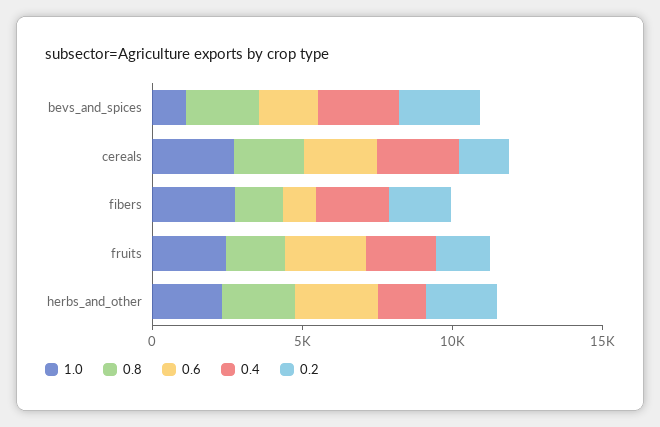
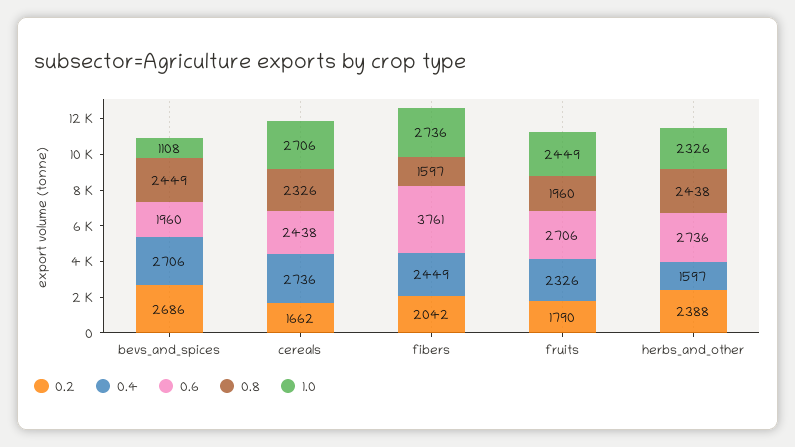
  {
    "1.0": {
      "bevs_and_spices": 1108,
      "cereals": 2706,
      "fibers": 2736,
      "fruits": 2449,
      "herbs_and_other": 2326
    },
    "0.8": {
      "bevs_and_spices": 2449,
      "cereals": 2326,
      "fibers": 1597,
      "fruits": 1960,
      "herbs_and_other": 2438
    },
    "0.6": {
      "bevs_and_spices": 1960,
      "cereals": 2438,
-     "fibers": 1000,
+     "fibers": 3761,
      "fruits": 2706,
      "herbs_and_other": 2736
    },
    "0.4": {
      "bevs_and_spices": 2706,
      "cereals": 2736,
      "fibers": 2449,
      "fruits": 2326,
      "herbs_and_other": 1597
    },
    "0.2": {
      "bevs_and_spices": 2686,
      "cereals": 1662,
      "fibers": 2042,
      "fruits": 1790,
      "herbs_and_other": 2388
    }
  }

